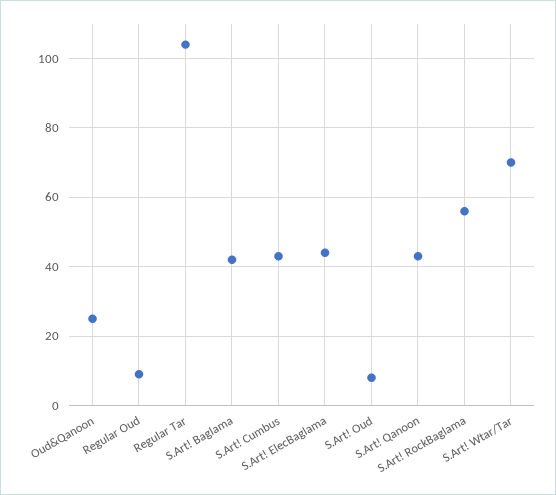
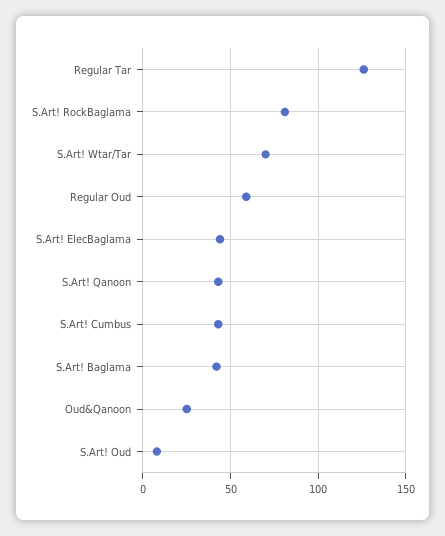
  {
    "Oud&Qanoon": 25,
-   "Regular Oud": 10,
+   "Regular Oud": 60,
-   "Regular Tar": 105,
+   "Regular Tar": 125,
    "S.Art! Baglama": 40,
    "S.Art! Cumbus": 45,
    "S.Art! ElecBaglama": 45,
    "S.Art! Oud": 10,
    "S.Art! Qanoon": 45,
-   "S.Art! RockBaglama": 55,
+   "S.Art! RockBaglama": 80,
    "S.Art! Wtar/Tar": 70
  }

